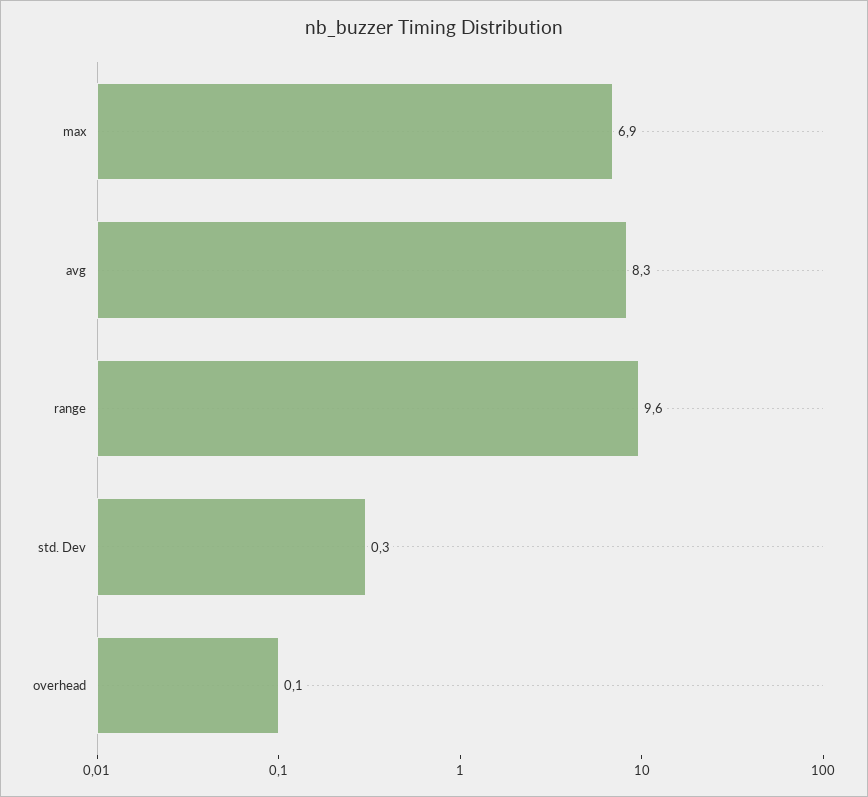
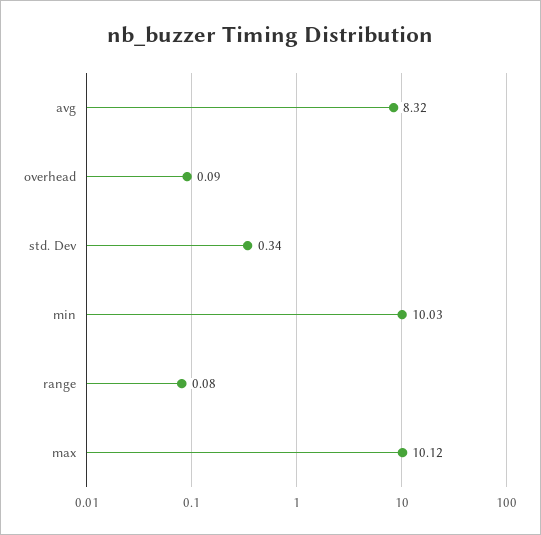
  {
-   "max": 6.9,
+   "max": 10.12,
    "avg": 8.32,
-   "range": 9.6,
+   "range": 0.08,
    "std. Dev": 0.34,
-   "overhead": 0.09
+   "overhead": 0.09,
+   "min": 10.03
  }

